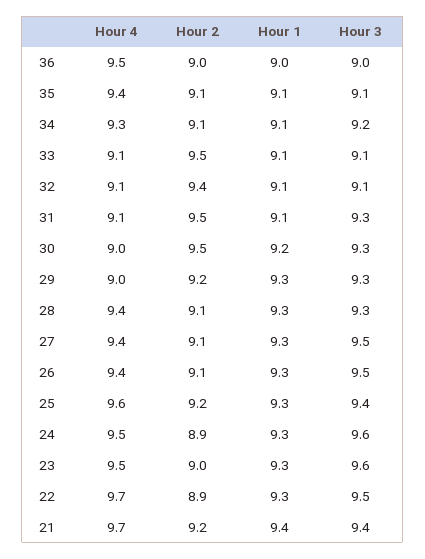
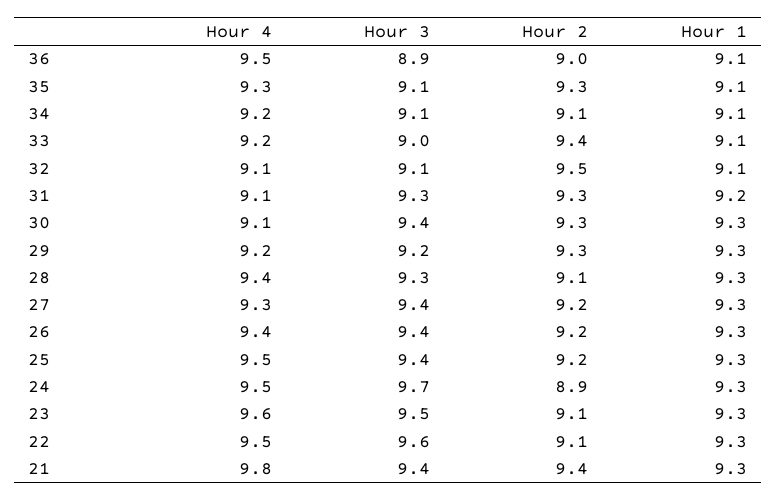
  {
    "Hour 4": {
      "36": 9.5,
-     "35": 9.4,
+     "35": 9.3,
-     "34": 9.3,
+     "34": 9.2,
-     "33": 9.1,
+     "33": 9.2,
      "32": 9.1,
      "31": 9.1,
-     "30": 9,
+     "30": 9.1,
-     "29": 9,
+     "29": 9.2,
      "28": 9.4,
-     "27": 9.4,
+     "27": 9.3,
      "26": 9.4,
-     "25": 9.6,
+     "25": 9.5,
      "24": 9.5,
-     "23": 9.5,
+     "23": 9.6,
-     "22": 9.7,
+     "22": 9.5,
-     "21": 9.7
+     "21": 9.8
    },
    "Hour 2": {
      "36": 9,
-     "35": 9.1,
+     "35": 9.3,
      "34": 9.1,
-     "33": 9.5,
+     "33": 9.4,
-     "32": 9.4,
+     "32": 9.5,
-     "31": 9.5,
+     "31": 9.3,
-     "30": 9.5,
+     "30": 9.3,
-     "29": 9.2,
+     "29": 9.3,
      "28": 9.1,
-     "27": 9.1,
+     "27": 9.2,
-     "26": 9.1,
+     "26": 9.2,
      "25": 9.2,
      "24": 8.9,
-     "23": 9,
+     "23": 9.1,
-     "22": 8.9,
+     "22": 9.1,
-     "21": 9.2
+     "21": 9.4
    },
    "Hour 1": {
-     "36": 9,
+     "36": 9.1,
      "35": 9.1,
      "34": 9.1,
      "33": 9.1,
      "32": 9.1,
-     "31": 9.1,
+     "31": 9.2,
-     "30": 9.2,
+     "30": 9.3,
      "29": 9.3,
      "28": 9.3,
      "27": 9.3,
      "26": 9.3,
      "25": 9.3,
      "24": 9.3,
      "23": 9.3,
      "22": 9.3,
-     "21": 9.4
+     "21": 9.3
    },
    "Hour 3": {
-     "36": 9,
+     "36": 8.9,
      "35": 9.1,
-     "34": 9.2,
+     "34": 9.1,
-     "33": 9.1,
+     "33": 9,
      "32": 9.1,
      "31": 9.3,
-     "30": 9.3,
+     "30": 9.4,
-     "29": 9.3,
+     "29": 9.2,
      "28": 9.3,
-     "27": 9.5,
+     "27": 9.4,
-     "26": 9.5,
+     "26": 9.4,
      "25": 9.4,
-     "24": 9.6,
+     "24": 9.7,
-     "23": 9.6,
+     "23": 9.5,
-     "22": 9.5,
+     "22": 9.6,
      "21": 9.4
    }
  }

